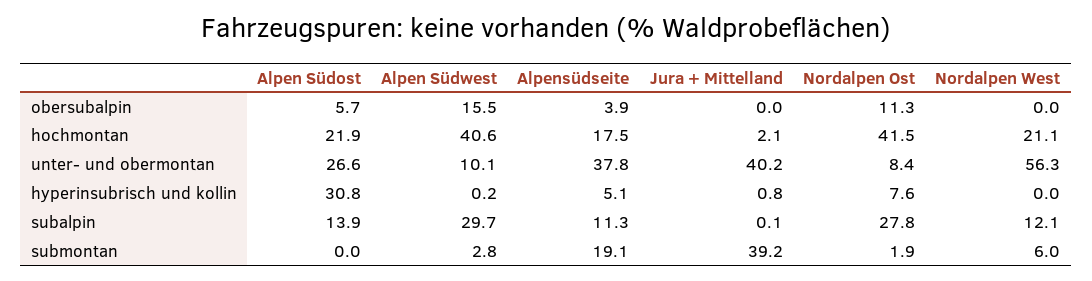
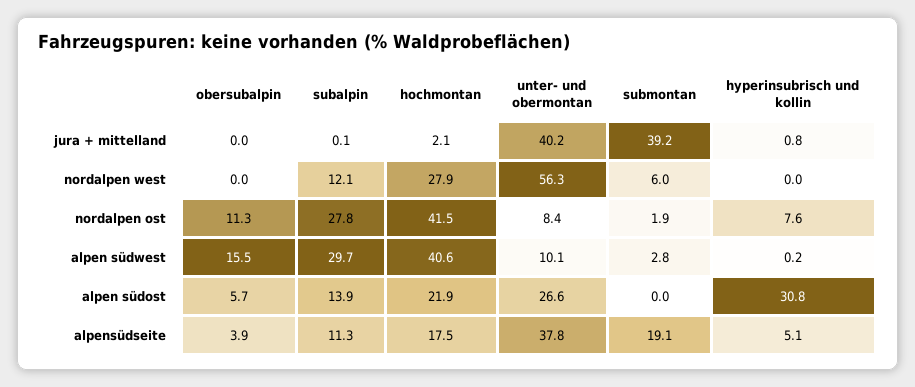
  {
    "Alpen Südost": {
      "obersubalpin": 5.7,
      "hochmontan": 21.9,
      "unter- und obermontan": 26.6,
      "hyperinsubrisch und kollin": 30.8,
      "subalpin": 13.9,
      "submontan": 0
    },
    "Alpen Südwest": {
      "obersubalpin": 15.5,
      "hochmontan": 40.6,
      "unter- und obermontan": 10.1,
      "hyperinsubrisch und kollin": 0.2,
      "subalpin": 29.7,
      "submontan": 2.8
    },
    "Alpensüdseite": {
      "obersubalpin": 3.9,
      "hochmontan": 17.5,
      "unter- und obermontan": 37.8,
      "hyperinsubrisch und kollin": 5.1,
      "subalpin": 11.3,
      "submontan": 19.1
    },
    "Jura + Mittelland": {
      "obersubalpin": 0,
      "hochmontan": 2.1,
      "unter- und obermontan": 40.2,
      "hyperinsubrisch und kollin": 0.8,
      "subalpin": 0.1,
      "submontan": 39.2
    },
    "Nordalpen Ost": {
      "obersubalpin": 11.3,
      "hochmontan": 41.5,
      "unter- und obermontan": 8.4,
      "hyperinsubrisch und kollin": 7.6,
      "subalpin": 27.8,
      "submontan": 1.9
    },
    "Nordalpen West": {
      "obersubalpin": 0,
-     "hochmontan": 21.1,
+     "hochmontan": 27.9,
      "unter- und obermontan": 56.3,
      "hyperinsubrisch und kollin": 0,
      "subalpin": 12.1,
      "submontan": 6
    }
  }

